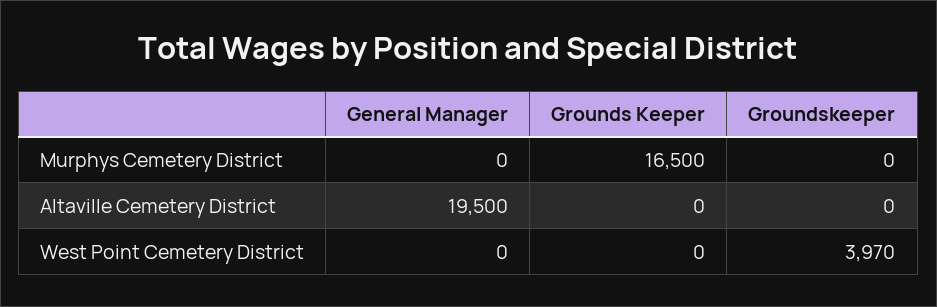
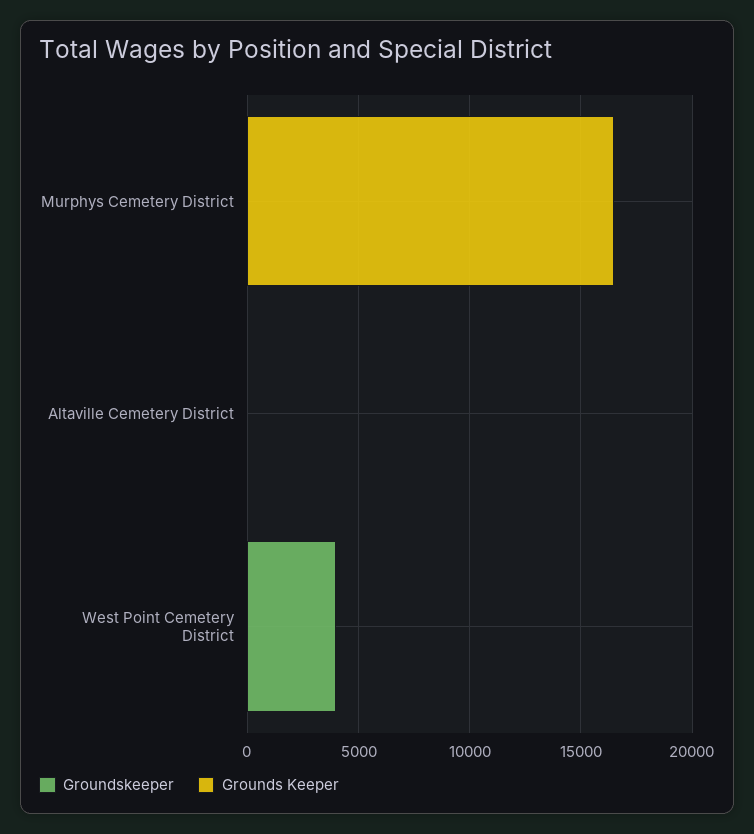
  {
-   "General Manager": {
-     "Murphys Cemetery District": 0,
-     "Altaville Cemetery District": 19500,
-     "West Point Cemetery District": 0
-   },
    "Grounds Keeper": {
      "Murphys Cemetery District": 16500,
      "Altaville Cemetery District": 0,
      "West Point Cemetery District": 0
    },
    "Groundskeeper": {
      "Murphys Cemetery District": 0,
      "Altaville Cemetery District": 0,
      "West Point Cemetery District": 3970
    }
  }

